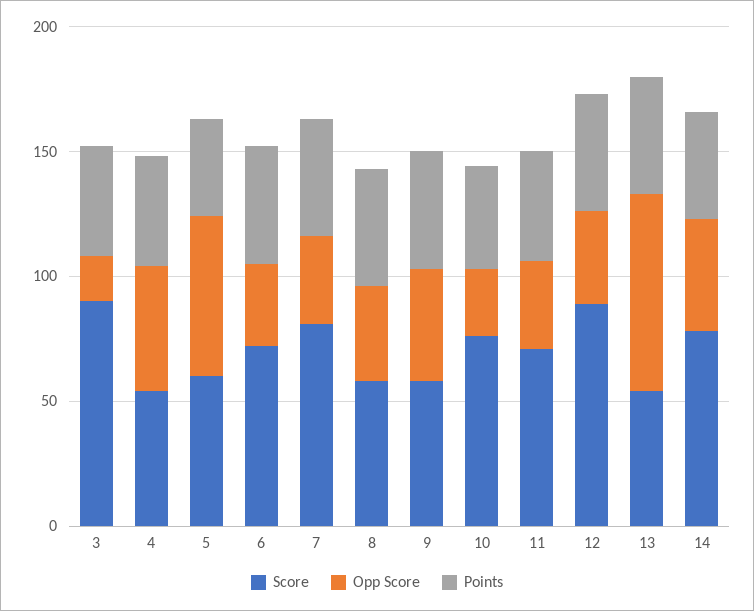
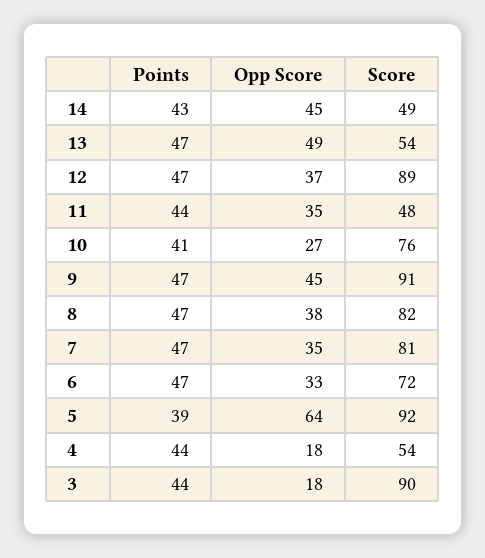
  {
    "Score": {
      "3": 90,
      "4": 54,
-     "5": 60,
+     "5": 92,
      "6": 72,
      "7": 81,
-     "8": 60,
+     "8": 82,
-     "9": 60,
+     "9": 91,
      "10": 76,
-     "11": 70,
+     "11": 48,
      "12": 89,
      "13": 54,
-     "14": 80
+     "14": 49
    },
    "Opp Score": {
      "3": 18,
-     "4": 50,
+     "4": 18,
      "5": 64,
      "6": 33,
      "7": 35,
      "8": 38,
      "9": 45,
      "10": 27,
      "11": 35,
      "12": 37,
-     "13": 80,
+     "13": 49,
      "14": 45
    },
    "Points": {
      "3": 44,
      "4": 44,
      "5": 39,
      "6": 47,
      "7": 47,
      "8": 47,
      "9": 47,
      "10": 41,
      "11": 44,
      "12": 47,
      "13": 47,
      "14": 43
    }
  }

